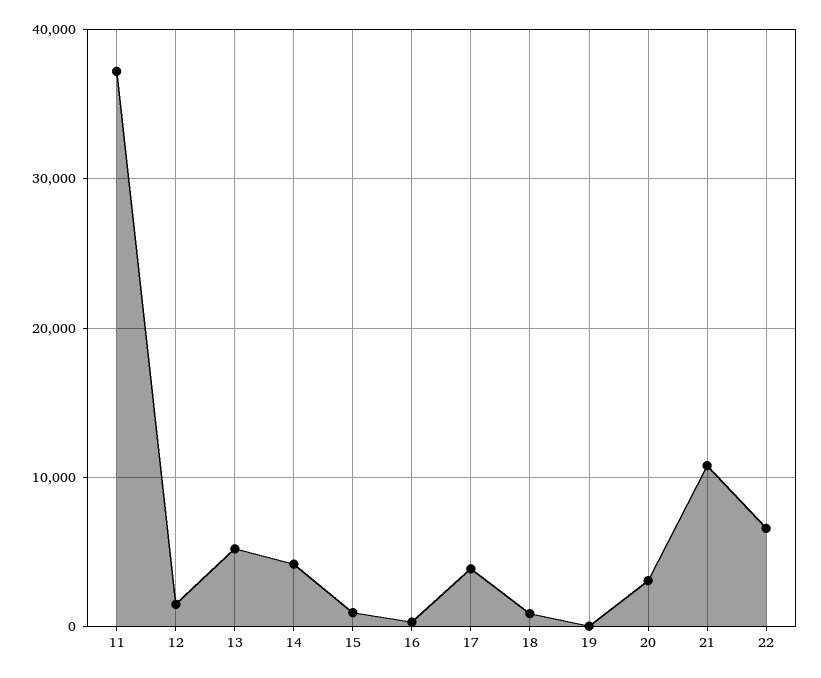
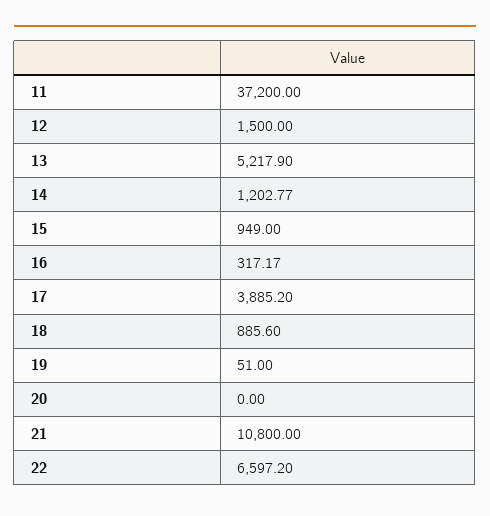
  {
    "11": 37200,
    "12": 1500,
    "13": 5217.9,
-   "14": 4000,
+   "14": 1202.77,
    "15": 949,
    "16": 317.17,
    "17": 3885.2,
    "18": 885.6,
    "19": 51,
-   "20": 3000,
+   "20": 0,
    "21": 10800,
    "22": 6597.2
  }

